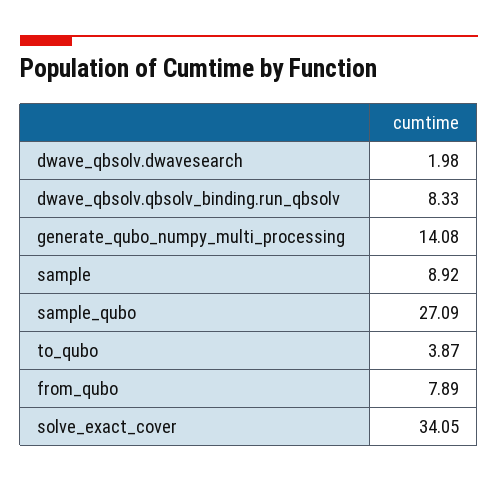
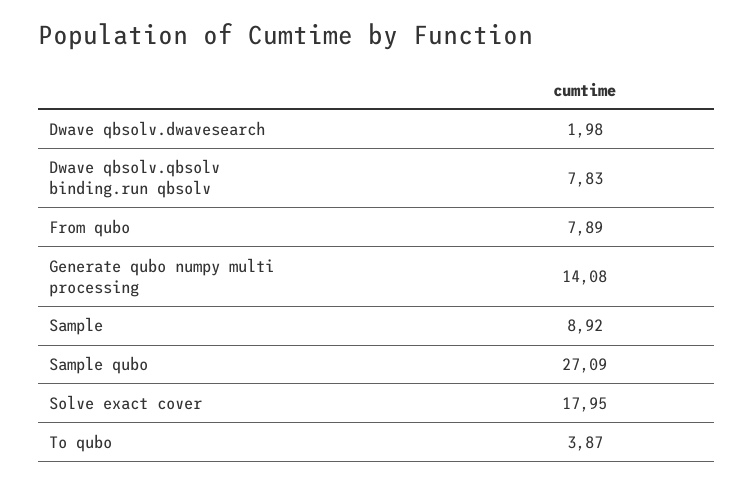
  {
    "dwave_qbsolv.dwavesearch": 1.98,
-   "dwave_qbsolv.qbsolv_binding.run_qbsolv": 8.33,
+   "dwave_qbsolv.qbsolv_binding.run_qbsolv": 7.83,
    "generate_qubo_numpy_multi_processing": 14.08,
    "sample": 8.92,
    "sample_qubo": 27.09,
    "to_qubo": 3.87,
    "from_qubo": 7.89,
-   "solve_exact_cover": 34.05
+   "solve_exact_cover": 17.95
  }

